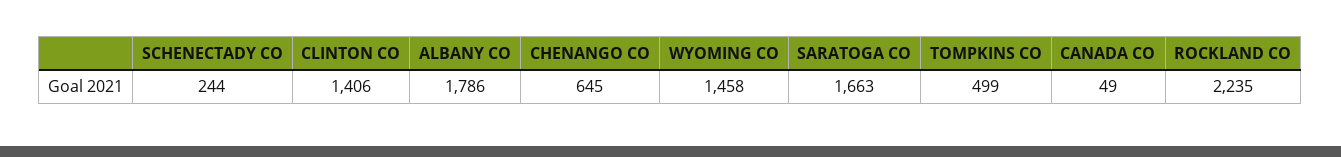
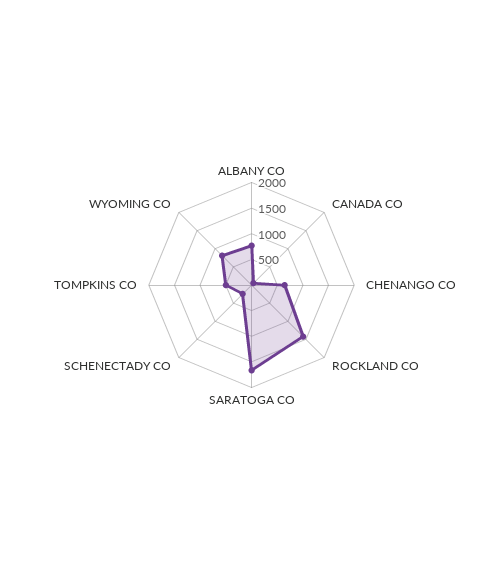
  {
    "SCHENECTADY CO": 244,
-   "CLINTON CO": 1406,
-   "ALBANY CO": 1786,
+   "ALBANY CO": 750,
    "CHENANGO CO": 645,
-   "WYOMING CO": 1458,
+   "WYOMING CO": 750,
    "SARATOGA CO": 1663,
    "TOMPKINS CO": 499,
    "CANADA CO": 49,
-   "ROCKLAND CO": 2235
+   "ROCKLAND CO": 1500
  }

